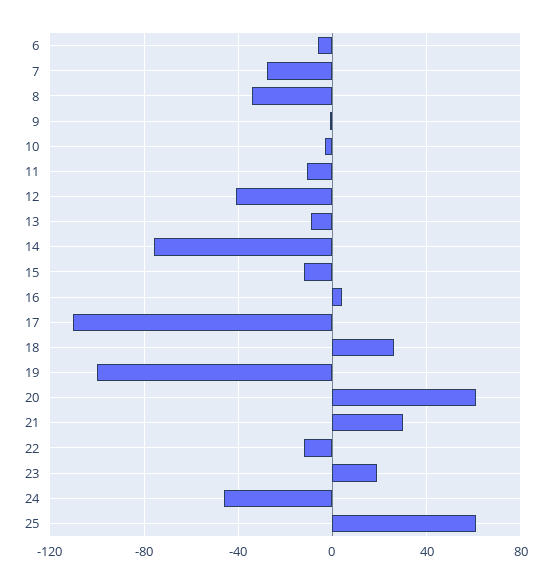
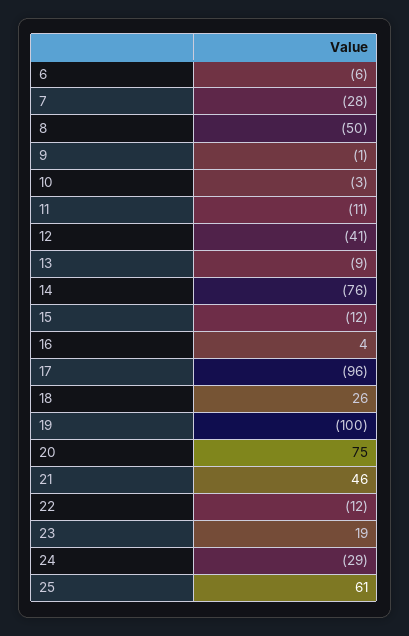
  {
    "6": -6,
    "7": -28,
-   "8": -35,
+   "8": -50,
    "9": -1,
    "10": -3,
    "11": -11,
    "12": -41,
    "13": -9,
    "14": -76,
    "15": -12,
    "16": 4,
-   "17": -110,
+   "17": -96,
    "18": 26,
    "19": -100,
-   "20": 60,
+   "20": 75,
-   "21": 30,
+   "21": 46,
    "22": -12,
    "23": 19,
-   "24": -45,
+   "24": -29,
    "25": 61
  }

